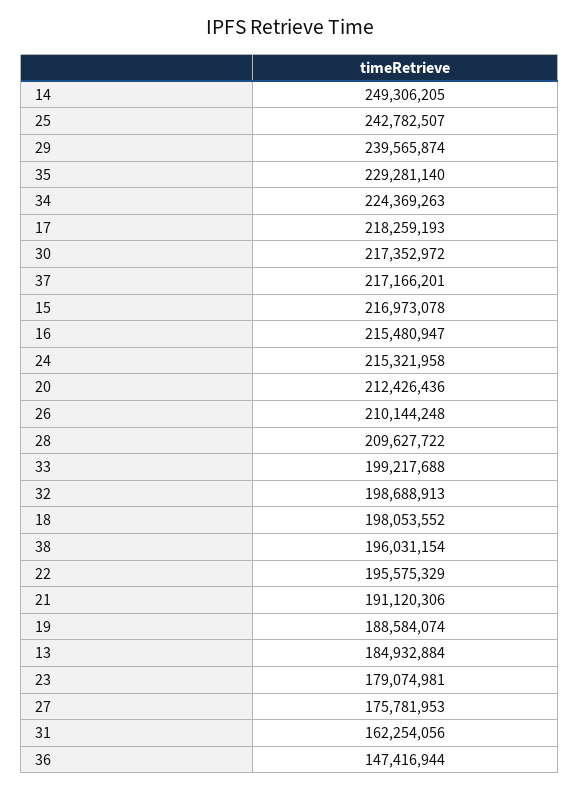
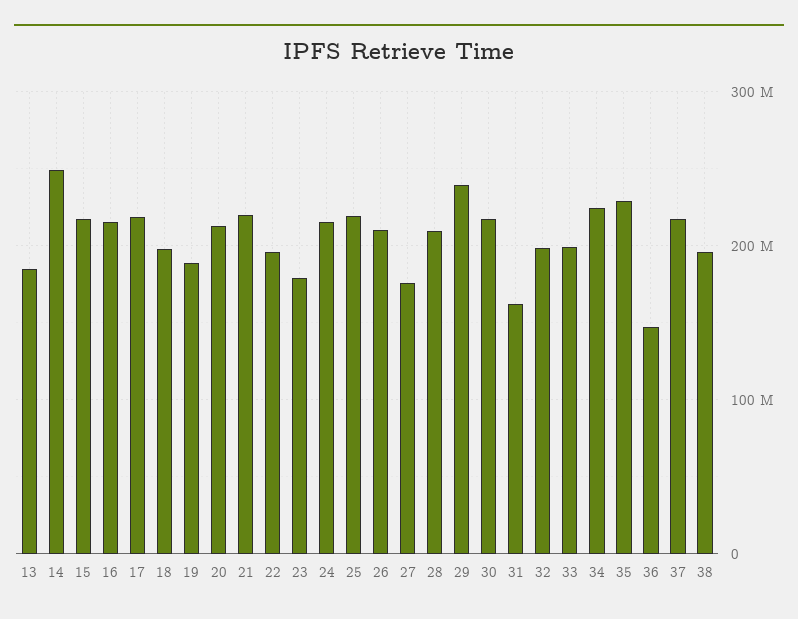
  {
    "14": 249306205,
-   "25": 242782507,
+   "25": 220000000,
    "29": 239565874,
    "35": 229281140,
    "34": 224369263,
    "17": 218259193,
    "30": 217352972,
    "37": 217166201,
    "15": 216973078,
    "16": 215480947,
    "24": 215321958,
    "20": 212426436,
    "26": 210144248,
    "28": 209627722,
    "33": 199217688,
    "32": 198688913,
    "18": 198053552,
    "38": 196031154,
    "22": 195575329,
-   "21": 191120306,
+   "21": 220000000,
    "19": 188584074,
    "13": 184932884,
    "23": 179074981,
    "27": 175781953,
    "31": 162254056,
    "36": 147416944
  }

